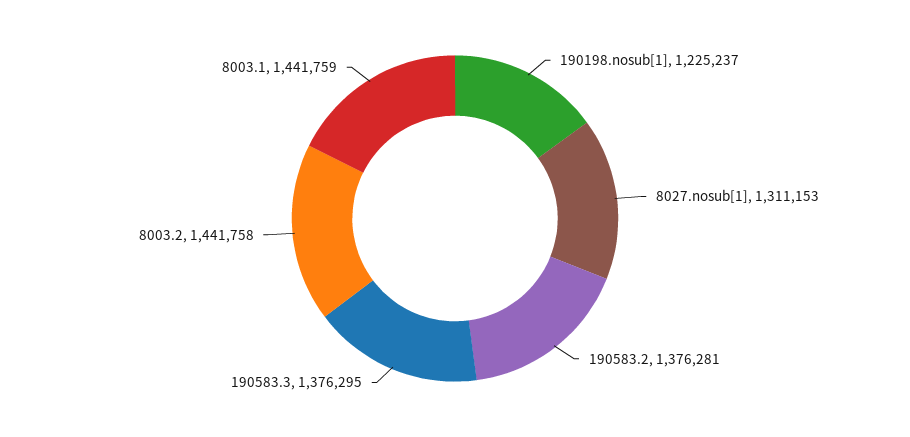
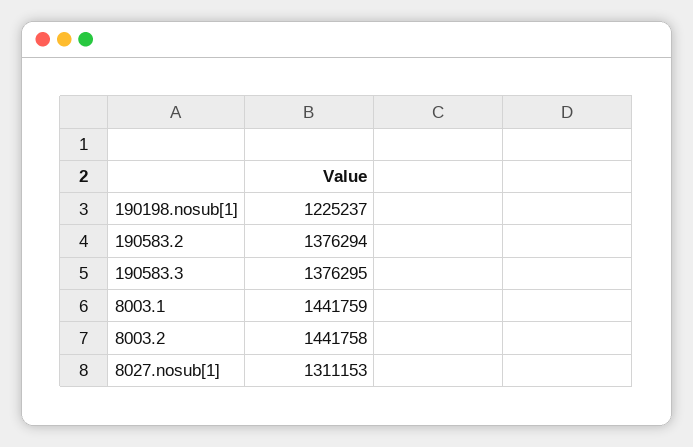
  {
    "190198.nosub[1]": 1225237,
    "8027.nosub[1]": 1311153,
-   "190583.2": 1376281,
+   "190583.2": 1376294,
    "190583.3": 1376295,
    "8003.2": 1441758,
    "8003.1": 1441759
  }

